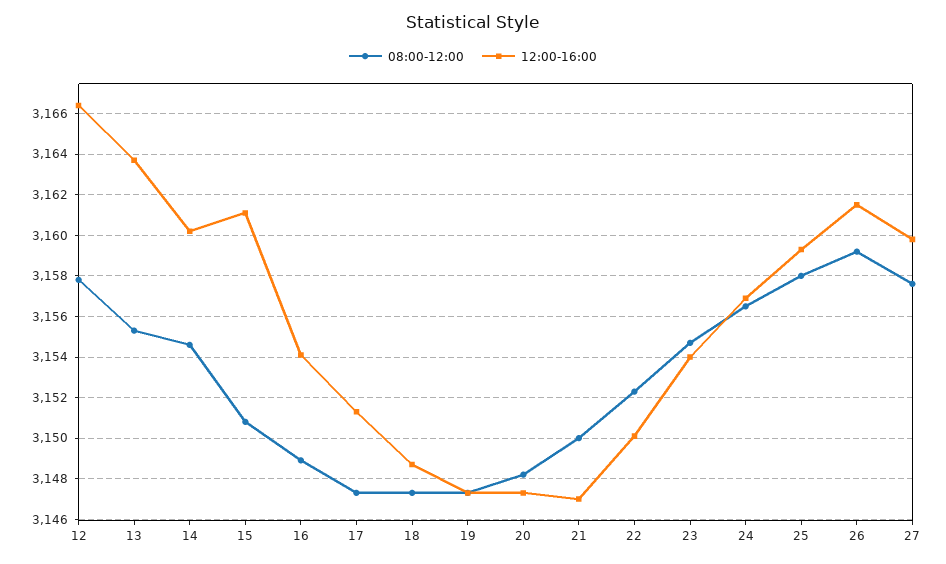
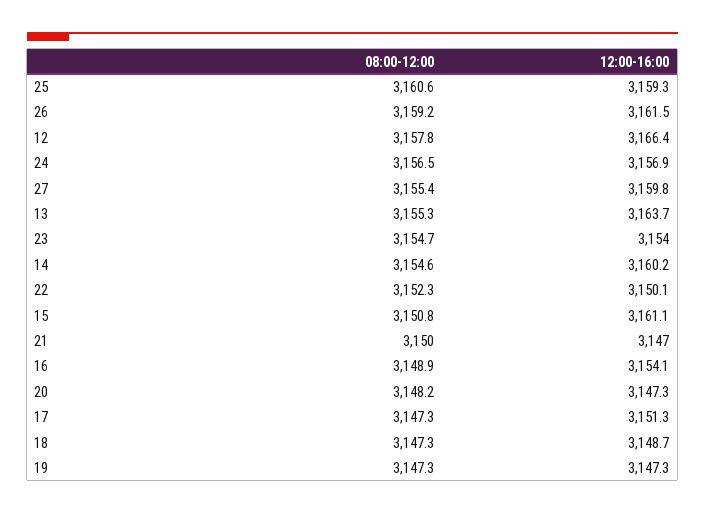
  {
    "08:00-12:00": {
      "12": 3157.8,
      "13": 3155.3,
      "14": 3154.6,
      "15": 3150.8,
      "16": 3148.9,
      "17": 3147.3,
      "18": 3147.3,
      "19": 3147.3,
      "20": 3148.2,
      "21": 3150,
      "22": 3152.3,
      "23": 3154.7,
      "24": 3156.5,
-     "25": 3158,
+     "25": 3160.6,
      "26": 3159.2,
-     "27": 3157.5
+     "27": 3155.4
    },
    "12:00-16:00": {
      "12": 3166.4,
      "13": 3163.7,
      "14": 3160.2,
      "15": 3161.1,
      "16": 3154.1,
      "17": 3151.3,
      "18": 3148.7,
      "19": 3147.3,
      "20": 3147.3,
      "21": 3147,
      "22": 3150.1,
      "23": 3154,
      "24": 3156.9,
      "25": 3159.3,
      "26": 3161.5,
      "27": 3159.8
    }
  }

